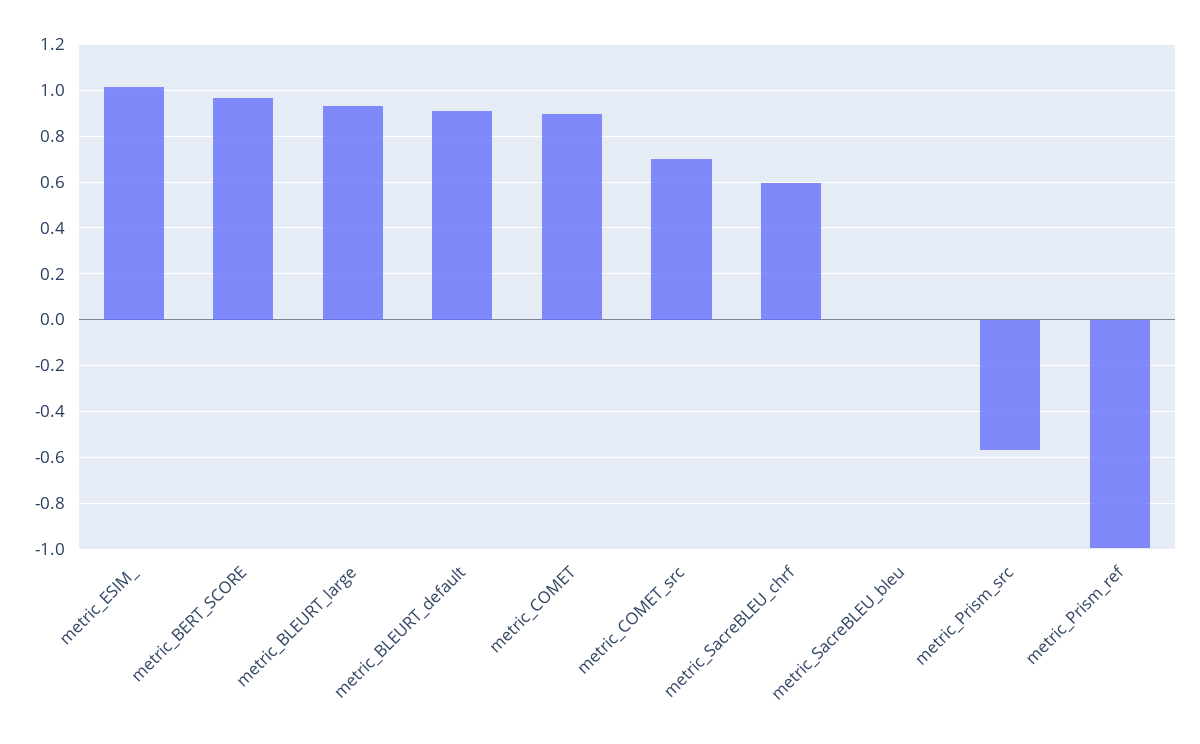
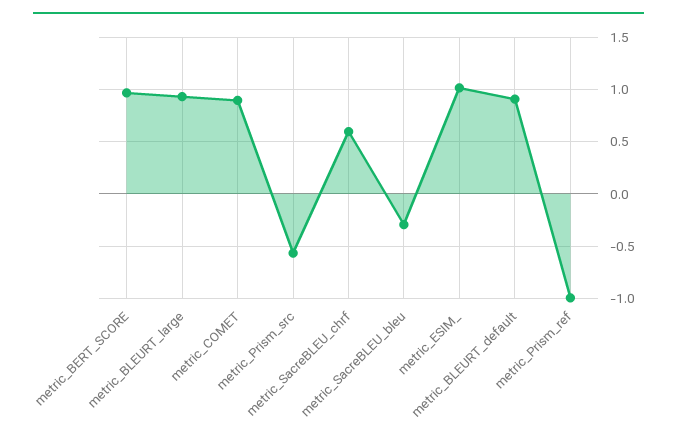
  {
    "metric_ESIM_": 1,
    "metric_BERT_SCORE": 0.95,
    "metric_BLEURT_large": 0.95,
    "metric_BLEURT_default": 0.9,
    "metric_COMET": 0.9,
-   "metric_COMET_src": 0.7,
    "metric_SacreBLEU_chrf": 0.6,
-   "metric_SacreBLEU_bleu": 0,
+   "metric_SacreBLEU_bleu": -0.3,
    "metric_Prism_src": -0.55,
    "metric_Prism_ref": -1
  }

